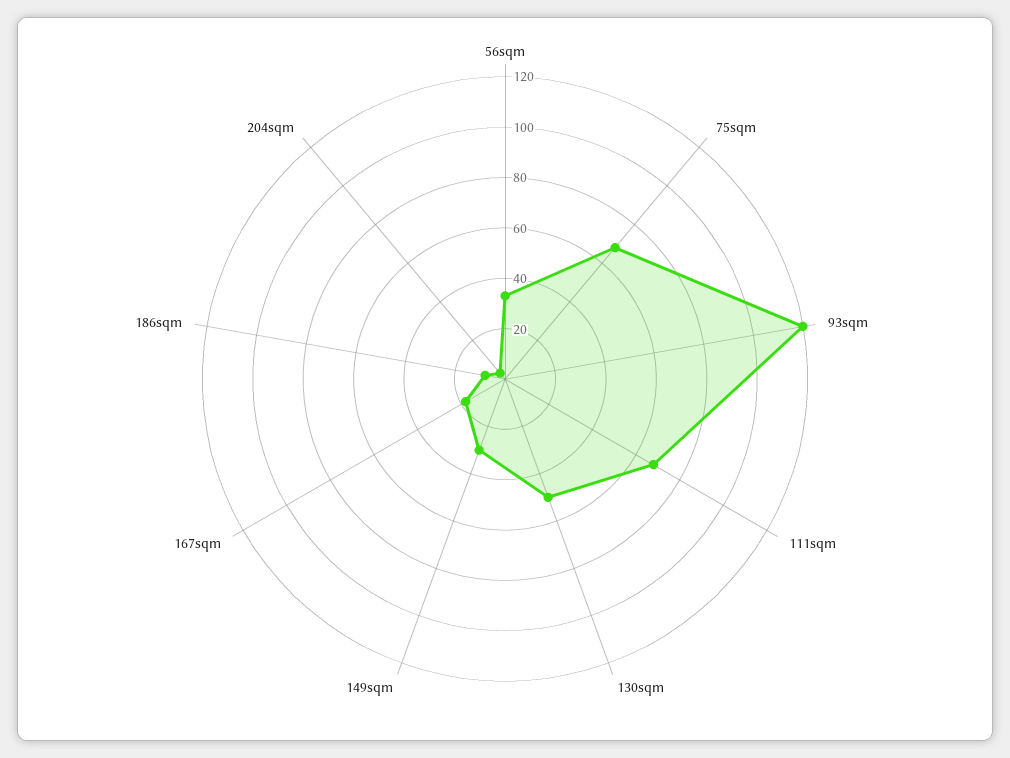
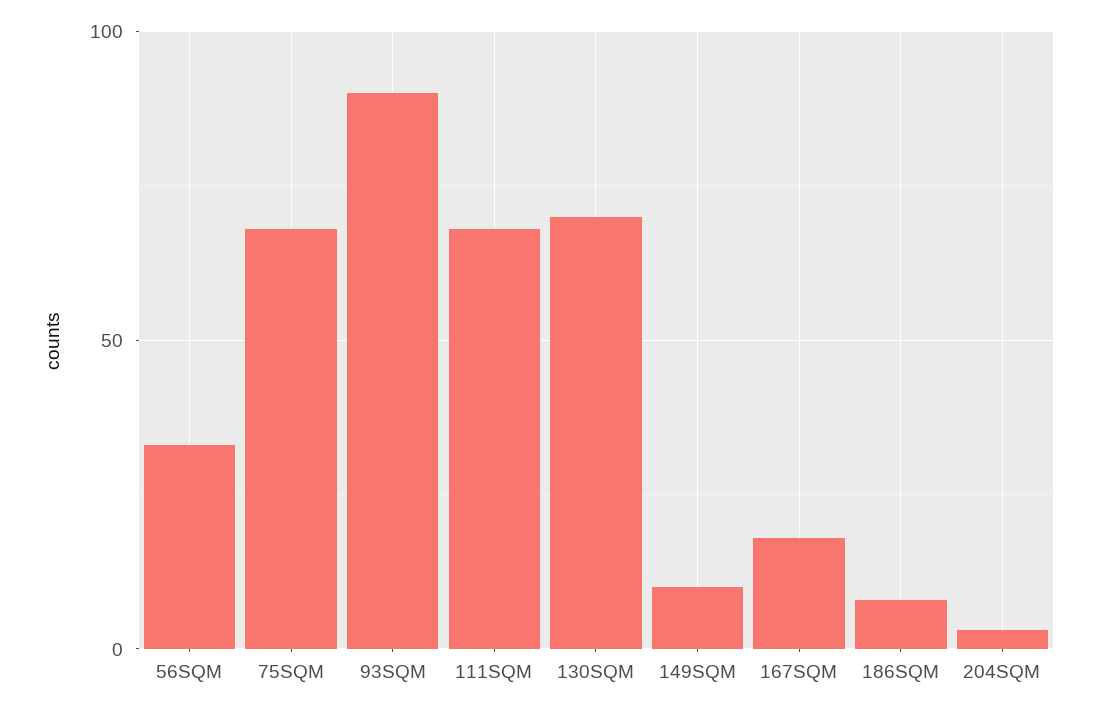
  {
    "56sqm": 35,
    "75sqm": 70,
-   "93sqm": 120,
+   "93sqm": 90,
    "111sqm": 70,
-   "130sqm": 50,
+   "130sqm": 70,
-   "149sqm": 30,
+   "149sqm": 10,
    "167sqm": 20,
    "186sqm": 10,
    "204sqm": 5
  }

